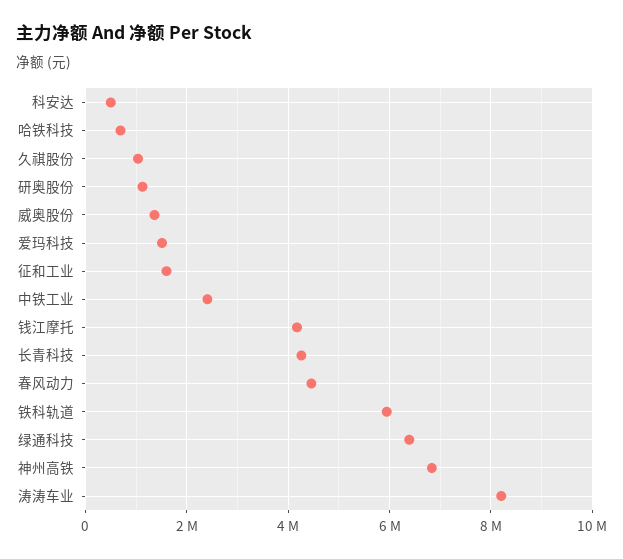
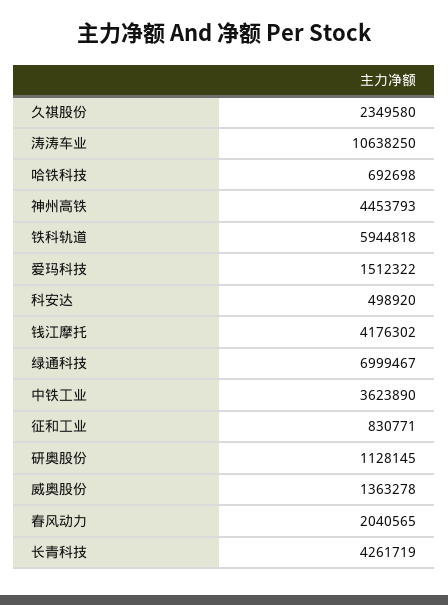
  {
    "科安达": 498920,
    "哈铁科技": 692698,
-   "久祺股份": 1000000,
+   "久祺股份": 2349580,
    "研奥股份": 1128145,
    "威奥股份": 1363278,
    "爱玛科技": 1512322,
-   "征和工业": 1600000,
+   "征和工业": 830771,
-   "中铁工业": 2400000,
+   "中铁工业": 3623890,
    "钱江摩托": 4176302,
    "长青科技": 4261719,
-   "春风动力": 4400000,
+   "春风动力": 2040565,
    "铁科轨道": 5944818,
-   "绿通科技": 6400000,
+   "绿通科技": 6999467,
-   "神州高铁": 6800000,
+   "神州高铁": 4453793,
-   "涛涛车业": 8200000
+   "涛涛车业": 10638250
  }

